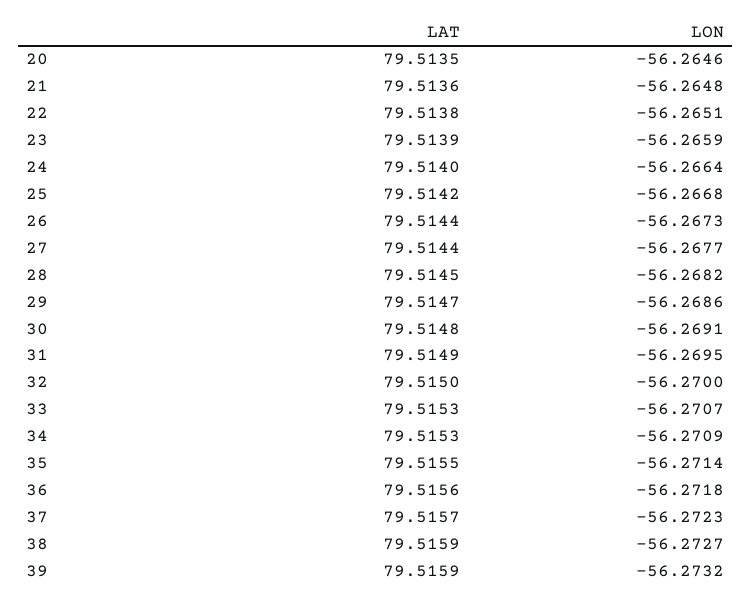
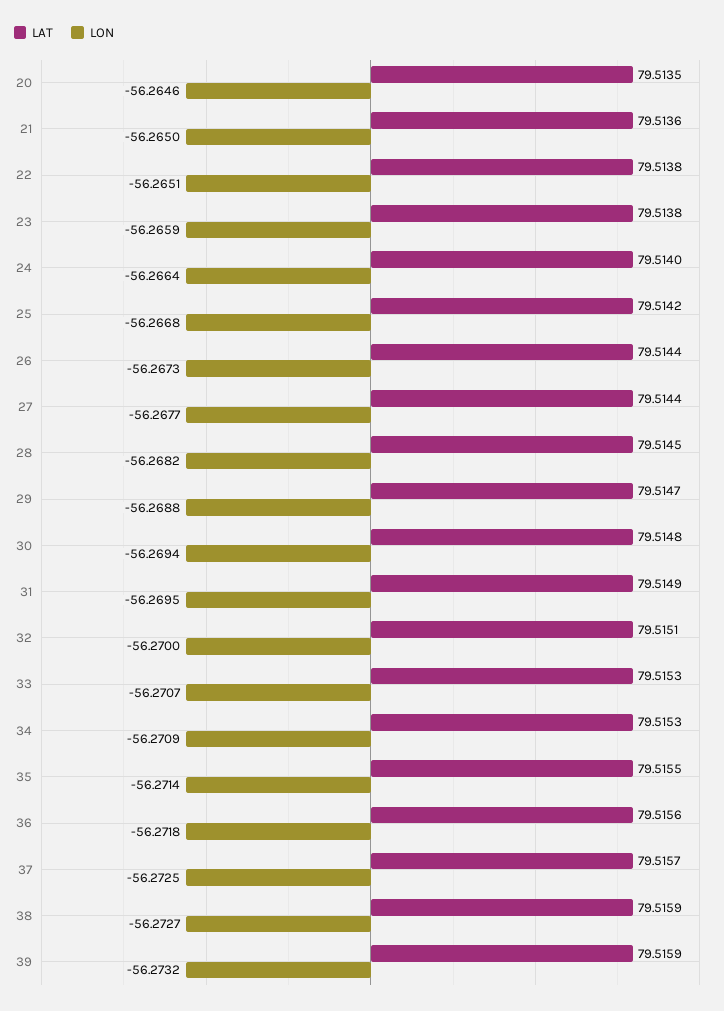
  {
    "LAT": {
      "20": 79.5135,
      "21": 79.5136,
      "22": 79.5138,
-     "23": 79.5139,
+     "23": 79.5138,
      "24": 79.514,
      "25": 79.5142,
      "26": 79.5144,
      "27": 79.5144,
      "28": 79.5145,
      "29": 79.5147,
      "30": 79.5148,
      "31": 79.5149,
-     "32": 79.515,
+     "32": 79.5151,
      "33": 79.5153,
      "34": 79.5153,
      "35": 79.5155,
      "36": 79.5156,
      "37": 79.5157,
      "38": 79.5159,
      "39": 79.5159
    },
    "LON": {
      "20": -56.2646,
-     "21": -56.2648,
+     "21": -56.265,
      "22": -56.2651,
      "23": -56.2659,
      "24": -56.2664,
      "25": -56.2668,
      "26": -56.2673,
      "27": -56.2677,
      "28": -56.2682,
-     "29": -56.2686,
+     "29": -56.2688,
-     "30": -56.2691,
+     "30": -56.2694,
      "31": -56.2695,
      "32": -56.27,
      "33": -56.2707,
      "34": -56.2709,
      "35": -56.2714,
      "36": -56.2718,
-     "37": -56.2723,
+     "37": -56.2725,
      "38": -56.2727,
      "39": -56.2732
    }
  }

